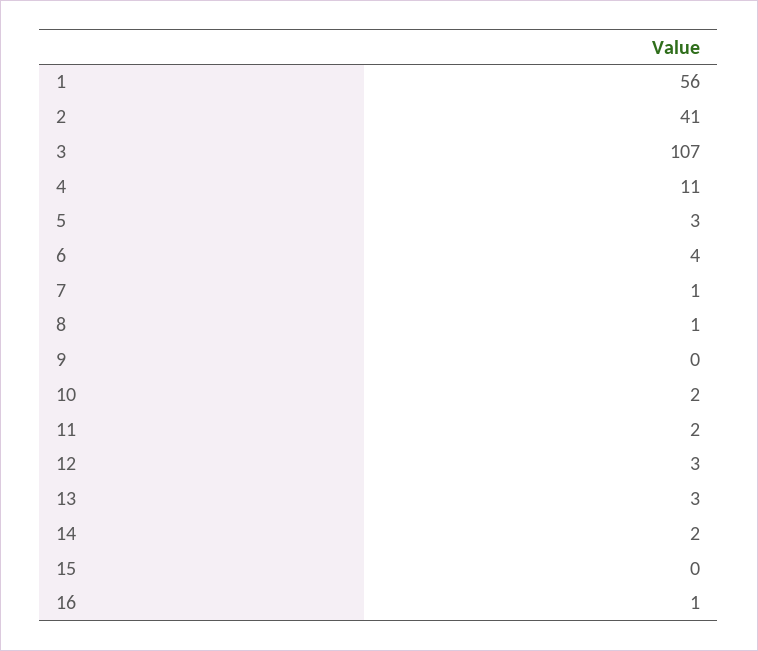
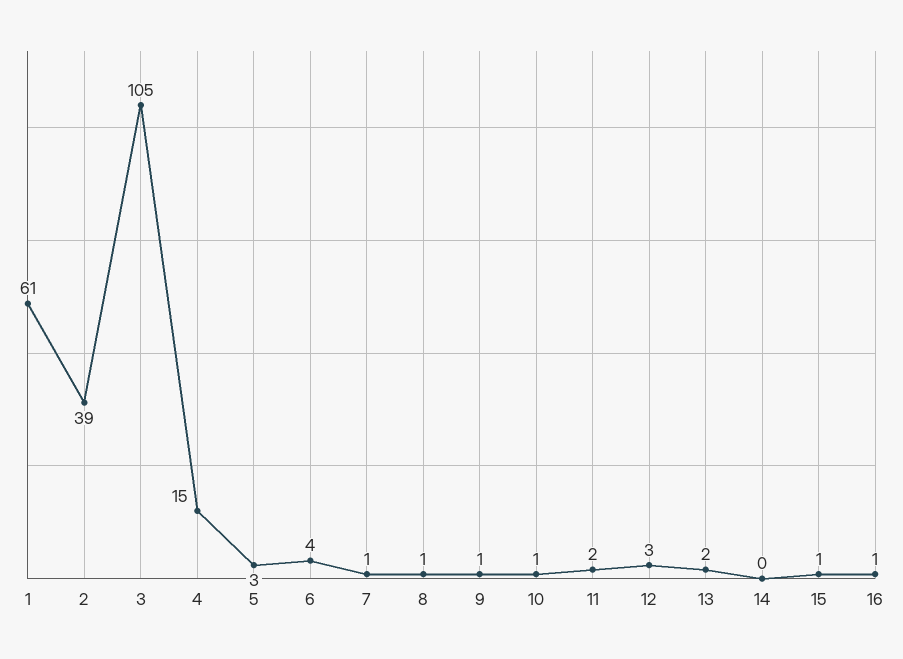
  {
-   "1": 56,
+   "1": 61,
-   "2": 41,
+   "2": 39,
-   "3": 107,
+   "3": 105,
-   "4": 11,
+   "4": 15,
    "5": 3,
    "6": 4,
    "7": 1,
    "8": 1,
-   "9": 0,
+   "9": 1,
-   "10": 2,
+   "10": 1,
    "11": 2,
    "12": 3,
-   "13": 3,
+   "13": 2,
-   "14": 2,
+   "14": 0,
-   "15": 0,
+   "15": 1,
    "16": 1
  }

